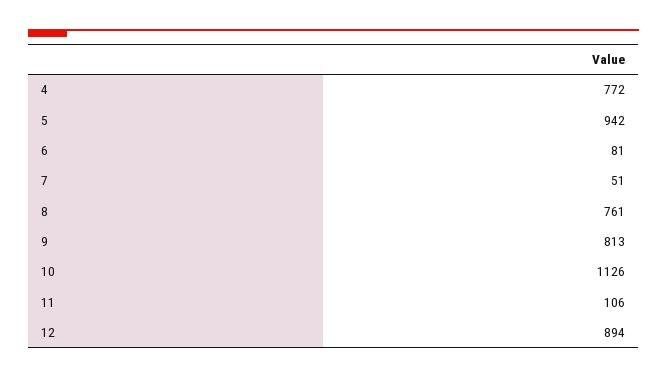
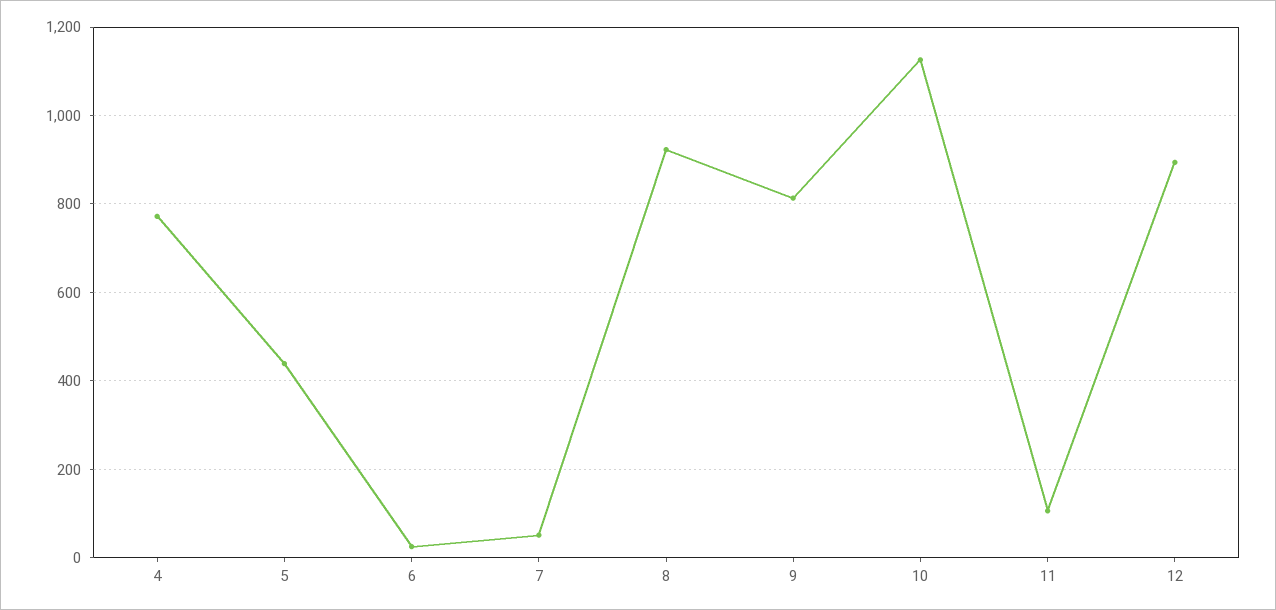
  {
    "4": 772,
-   "5": 942,
+   "5": 440,
-   "6": 81,
+   "6": 20,
    "7": 51,
-   "8": 761,
+   "8": 920,
    "9": 813,
    "10": 1126,
    "11": 106,
    "12": 894
  }

